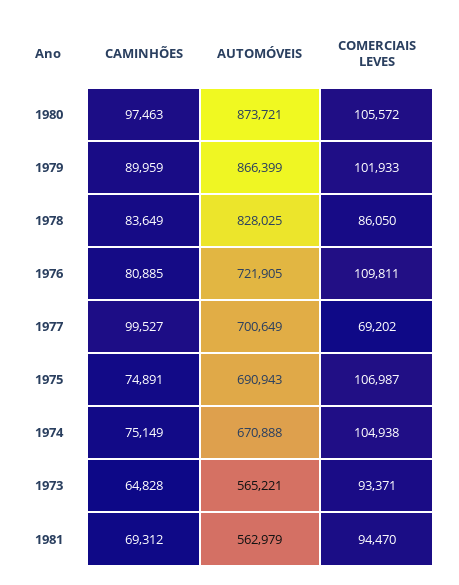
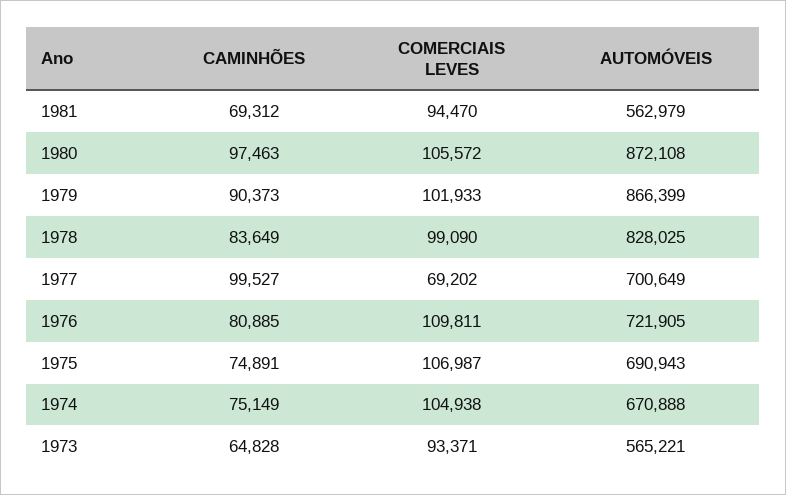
  {
    "CAMINHÕES": {
      "1980": 97463,
-     "1979": 89959,
+     "1979": 90373,
      "1978": 83649,
      "1976": 80885,
      "1977": 99527,
      "1975": 74891,
      "1974": 75149,
      "1973": 64828,
      "1981": 69312
    },
    "AUTOMÓVEIS": {
-     "1980": 873721,
+     "1980": 872108,
      "1979": 866399,
      "1978": 828025,
      "1976": 721905,
      "1977": 700649,
      "1975": 690943,
      "1974": 670888,
      "1973": 565221,
      "1981": 562979
    },
    "COMERCIAIS LEVES": {
      "1980": 105572,
      "1979": 101933,
-     "1978": 86050,
+     "1978": 99090,
      "1976": 109811,
      "1977": 69202,
      "1975": 106987,
      "1974": 104938,
      "1973": 93371,
      "1981": 94470
    }
  }

